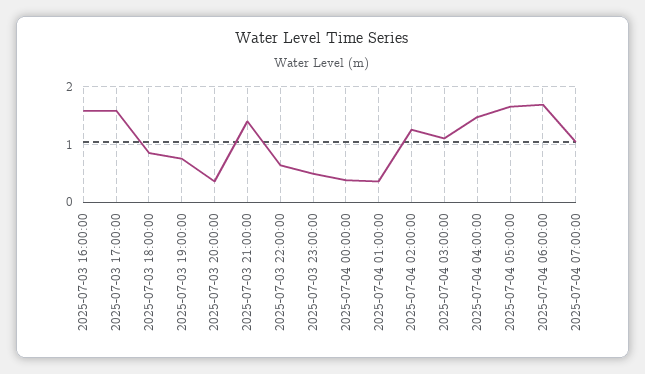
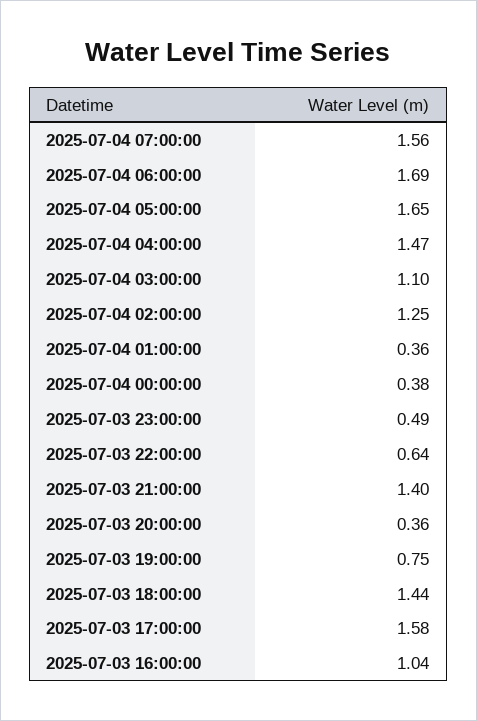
  {
-   "2025-07-03 16:00:00": 1.6,
+   "2025-07-03 16:00:00": 1.04,
    "2025-07-03 17:00:00": 1.58,
-   "2025-07-03 18:00:00": 0.8,
+   "2025-07-03 18:00:00": 1.44,
    "2025-07-03 19:00:00": 0.75,
    "2025-07-03 20:00:00": 0.36,
    "2025-07-03 21:00:00": 1.4,
    "2025-07-03 22:00:00": 0.64,
    "2025-07-03 23:00:00": 0.49,
    "2025-07-04 00:00:00": 0.38,
    "2025-07-04 01:00:00": 0.36,
    "2025-07-04 02:00:00": 1.25,
    "2025-07-04 03:00:00": 1.1,
    "2025-07-04 04:00:00": 1.47,
    "2025-07-04 05:00:00": 1.65,
    "2025-07-04 06:00:00": 1.69,
-   "2025-07-04 07:00:00": 1
+   "2025-07-04 07:00:00": 1.56
  }

